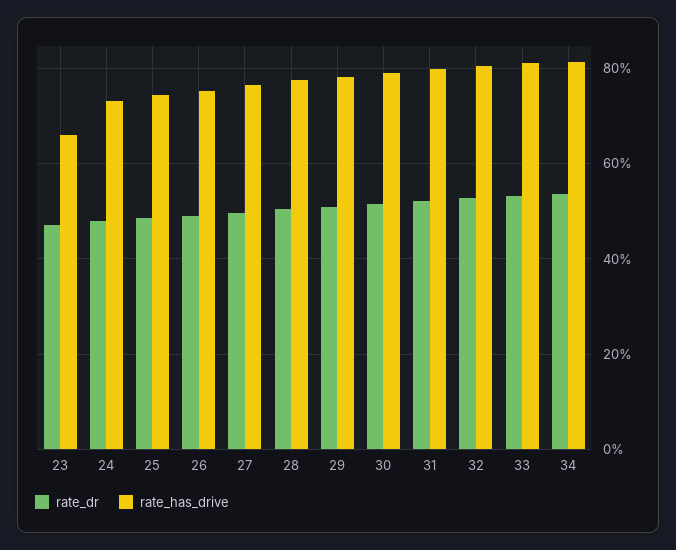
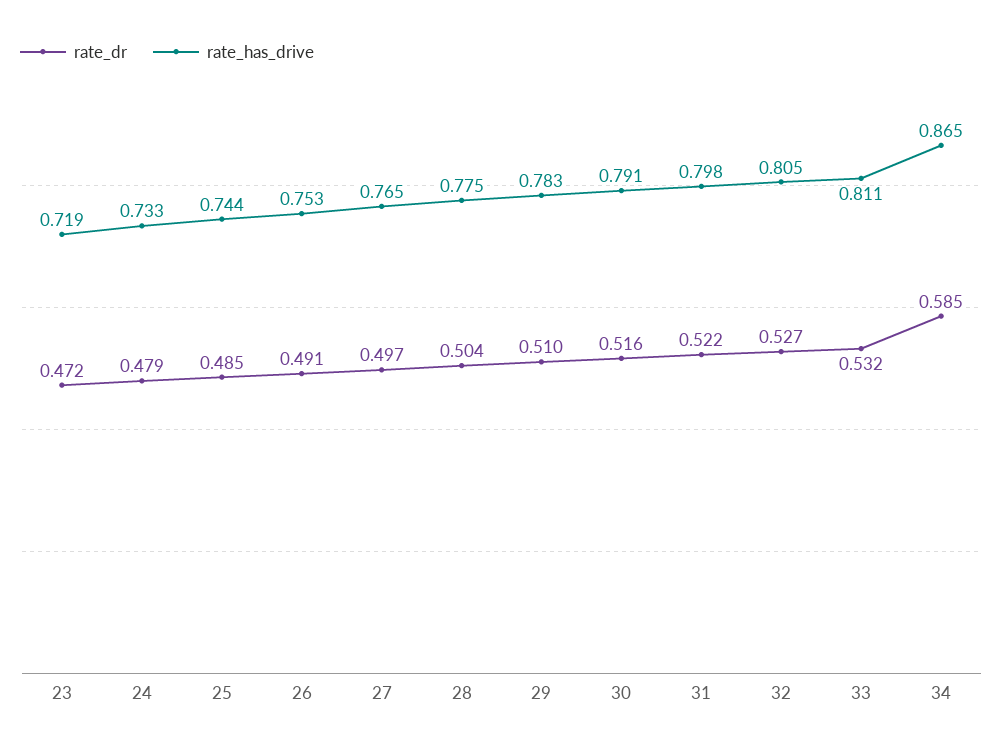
  {
    "rate_dr": {
      "23": 0.472,
      "24": 0.479,
      "25": 0.485,
      "26": 0.491,
      "27": 0.497,
      "28": 0.504,
      "29": 0.51,
      "30": 0.516,
      "31": 0.522,
      "32": 0.527,
      "33": 0.532,
-     "34": 0.54
+     "34": 0.585
    },
    "rate_has_drive": {
-     "23": 0.66,
+     "23": 0.719,
      "24": 0.733,
      "25": 0.744,
      "26": 0.753,
      "27": 0.765,
      "28": 0.775,
      "29": 0.783,
      "30": 0.791,
      "31": 0.798,
      "32": 0.805,
      "33": 0.811,
-     "34": 0.82
+     "34": 0.865
    }
  }

